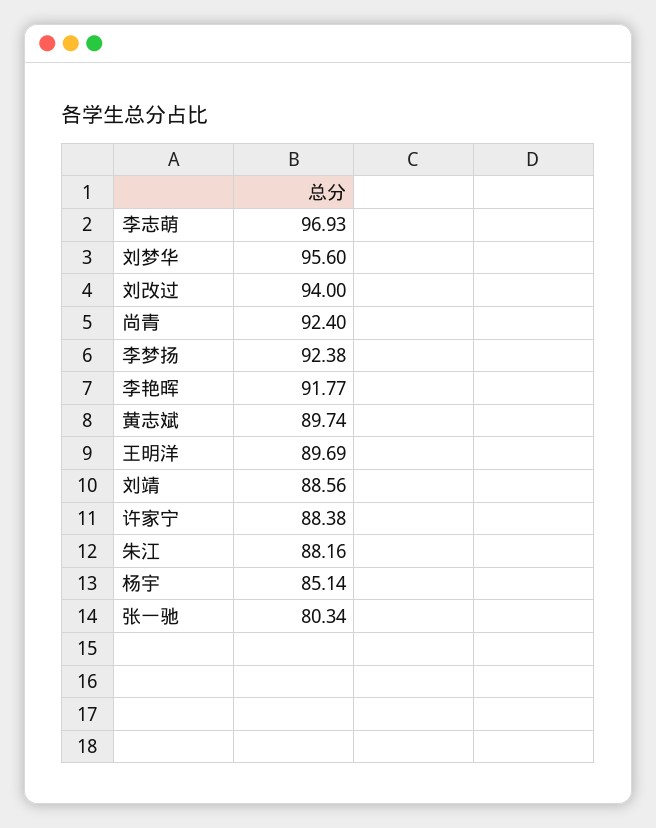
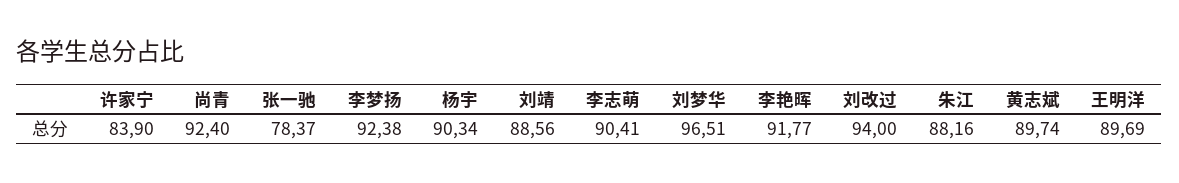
  {
-   "李志萌": 96.93,
+   "李志萌": 90.41,
-   "刘梦华": 95.6,
+   "刘梦华": 96.51,
    "刘改过": 94,
    "尚青": 92.4,
    "李梦扬": 92.38,
    "李艳晖": 91.77,
    "黄志斌": 89.74,
    "王明洋": 89.69,
    "刘靖": 88.56,
-   "许家宁": 88.38,
+   "许家宁": 83.9,
    "朱江": 88.16,
-   "杨宇": 85.14,
+   "杨宇": 90.34,
-   "张一驰": 80.34
+   "张一驰": 78.37
  }

